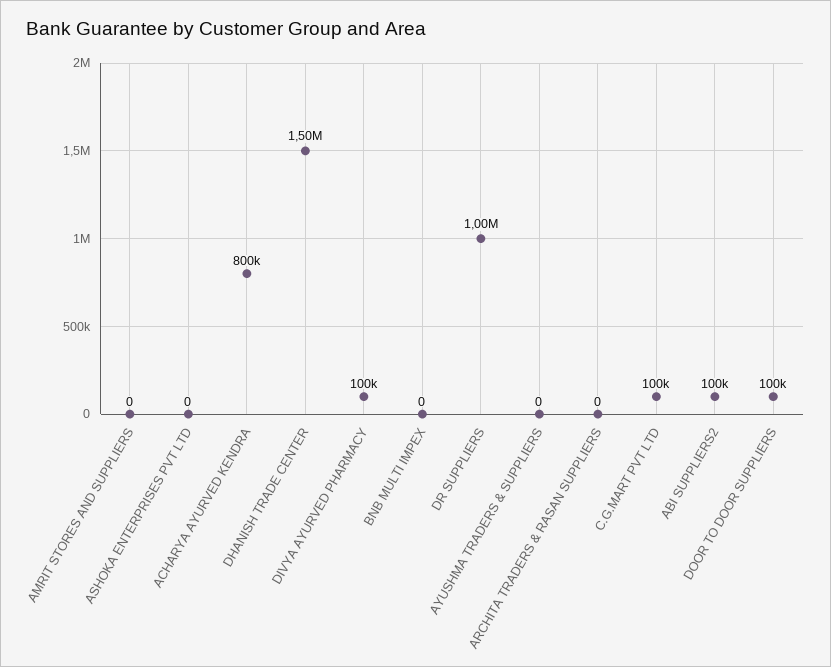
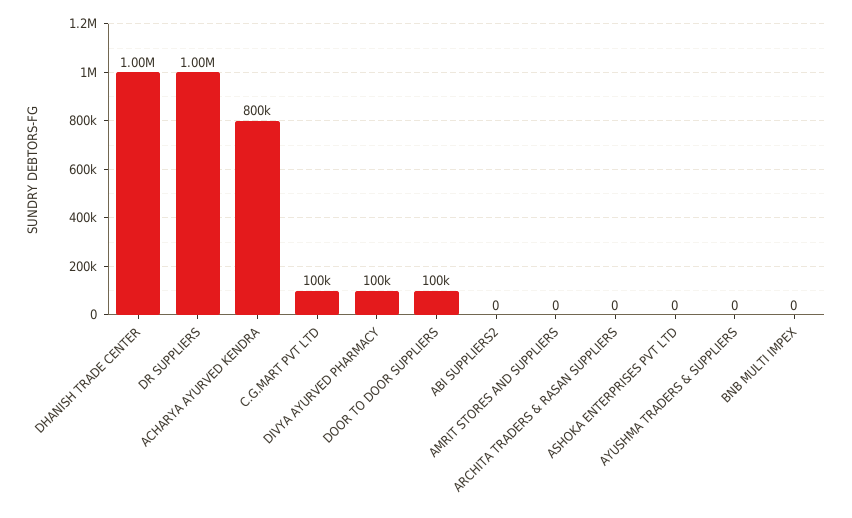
  {
    "AMRIT STORES AND SUPPLIERS": 0,
    "ASHOKA ENTERPRISES PVT LTD": 0,
    "ACHARYA AYURVED KENDRA": 800000,
-   "DHANISH TRADE CENTER": 1500000,
+   "DHANISH TRADE CENTER": 1000000,
    "DIVYA AYURVED PHARMACY": 100000,
    "BNB MULTI IMPEX": 0,
    "DR SUPPLIERS": 1000000,
    "AYUSHMA TRADERS & SUPPLIERS": 0,
    "ARCHITA TRADERS & RASAN SUPPLIERS": 0,
    "C.G.MART PVT LTD": 100000,
-   "ABI SUPPLIERS2": 100000,
+   "ABI SUPPLIERS2": 0,
    "DOOR TO DOOR SUPPLIERS": 100000
  }

